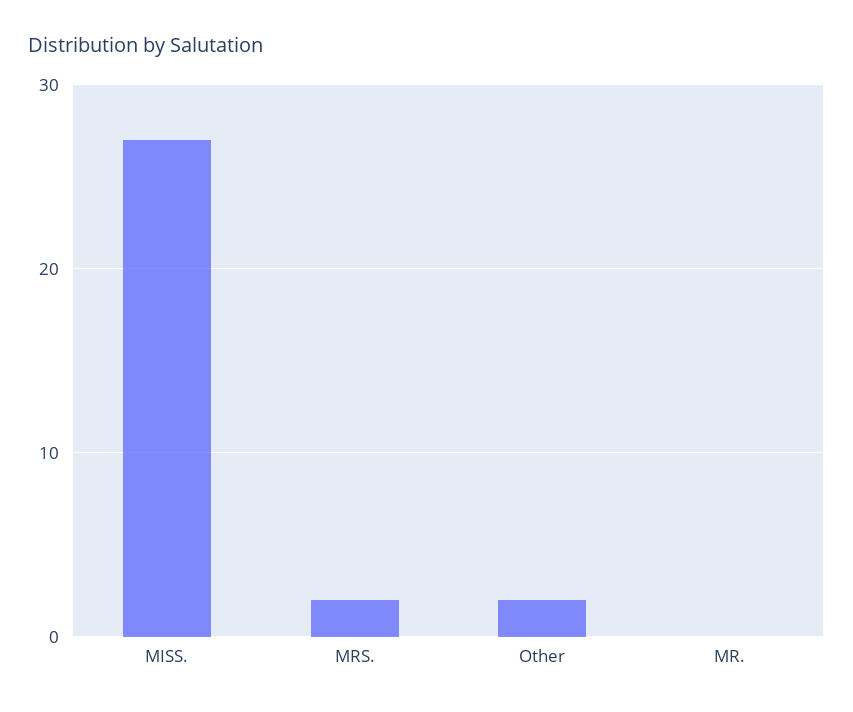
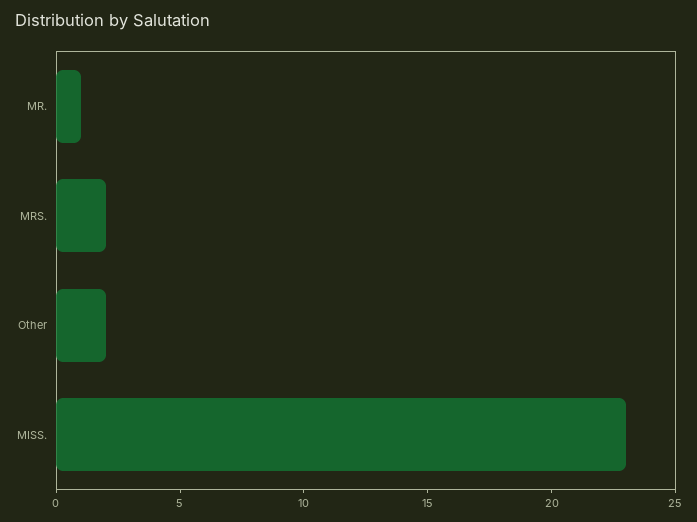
  {
-   "MISS.": 27,
+   "MISS.": 23,
    "MRS.": 2,
    "Other": 2,
-   "MR.": 0
+   "MR.": 1
  }

